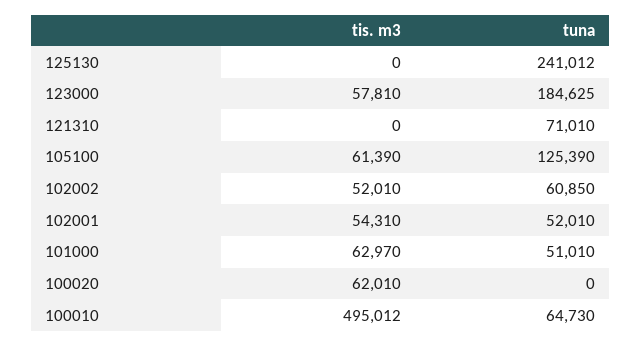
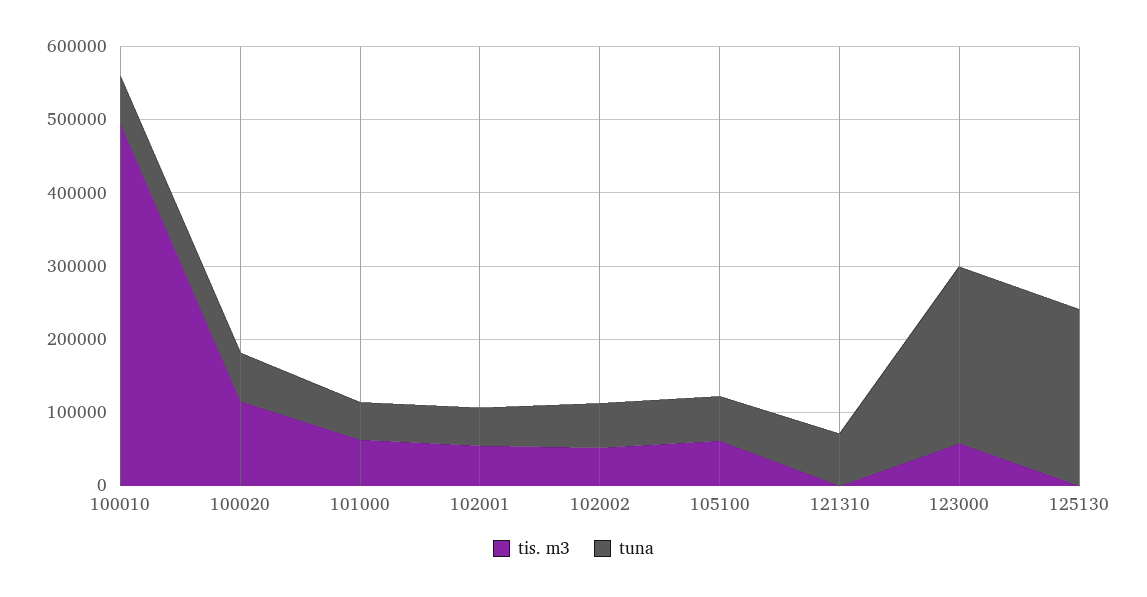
  {
    "tis. m3": {
      "125130": 0,
      "123000": 57810,
      "121310": 0,
      "105100": 61390,
      "102002": 52010,
      "102001": 54310,
      "101000": 62970,
-     "100020": 62010,
+     "100020": 120000,
      "100010": 495012
    },
    "tuna": {
      "125130": 241012,
-     "123000": 184625,
+     "123000": 240000,
      "121310": 71010,
-     "105100": 125390,
+     "105100": 60000,
      "102002": 60850,
      "102001": 52010,
      "101000": 51010,
-     "100020": 0,
+     "100020": 60000,
      "100010": 64730
    }
  }

